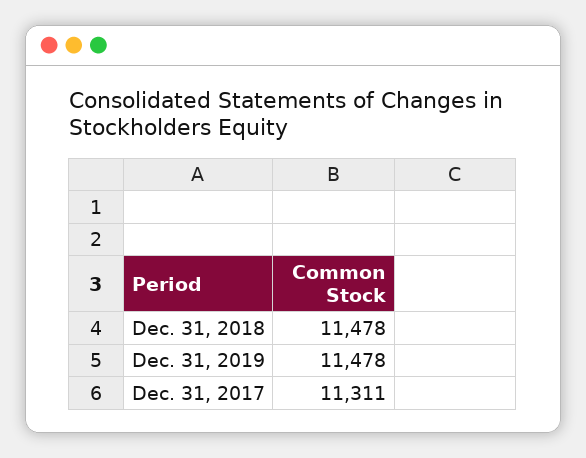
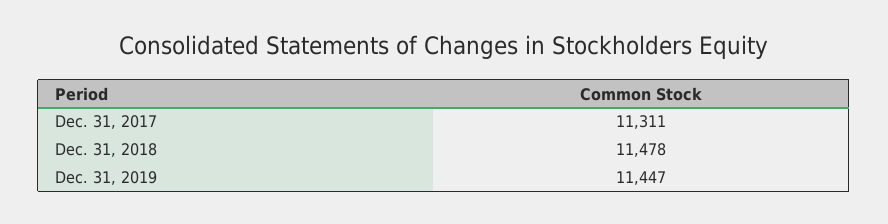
  {
    "Dec. 31, 2018": 11478,
-   "Dec. 31, 2019": 11478,
+   "Dec. 31, 2019": 11447,
    "Dec. 31, 2017": 11311
  }

